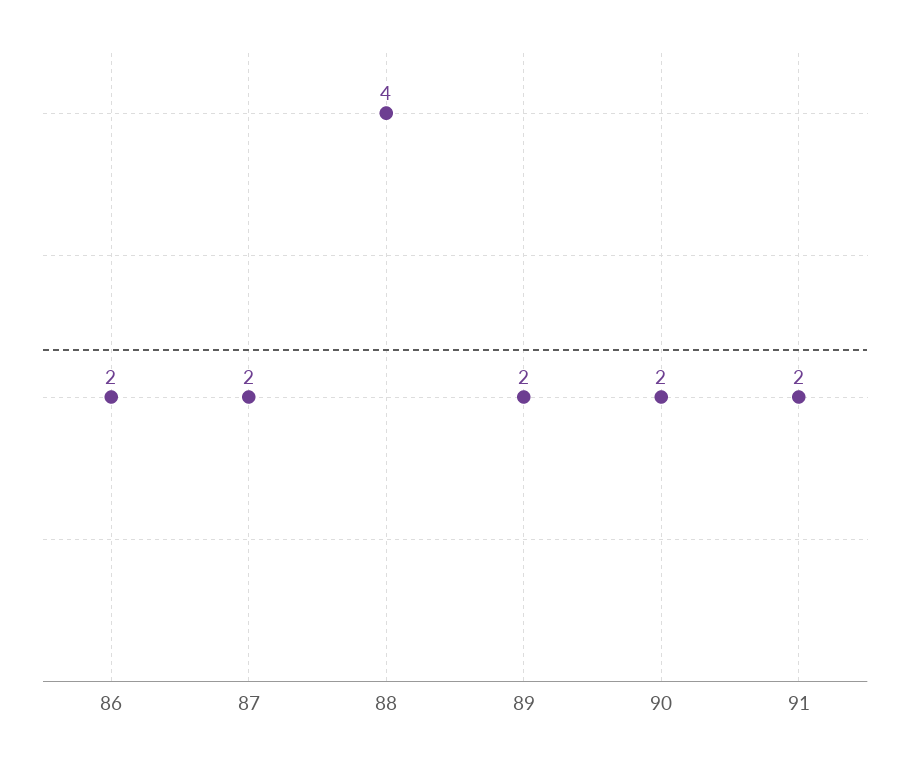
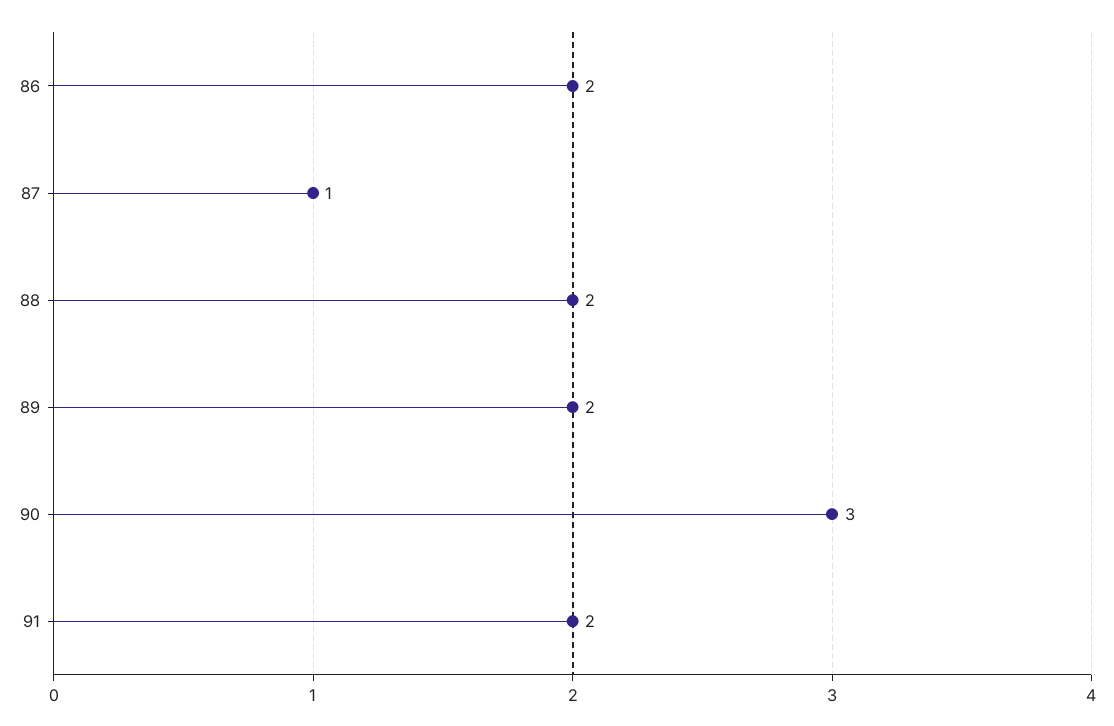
  {
    "86": 2,
-   "87": 2,
+   "87": 1,
-   "88": 4,
+   "88": 2,
    "89": 2,
-   "90": 2,
+   "90": 3,
    "91": 2
  }

